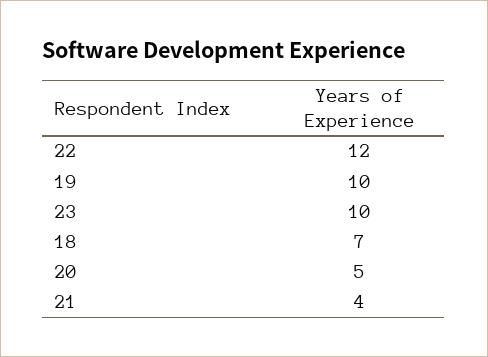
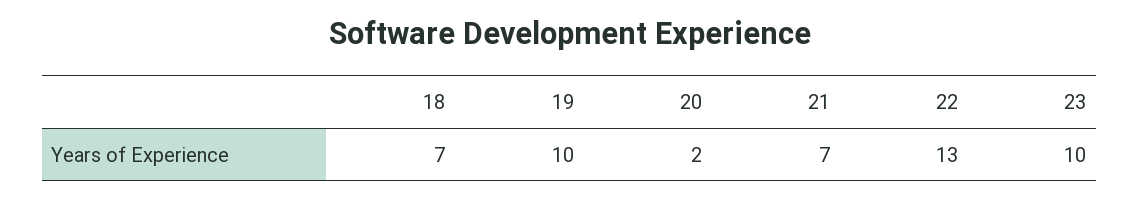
  {
-   "22": 12,
+   "22": 13,
    "19": 10,
    "23": 10,
    "18": 7,
-   "20": 5,
+   "20": 2,
-   "21": 4
+   "21": 7
  }

